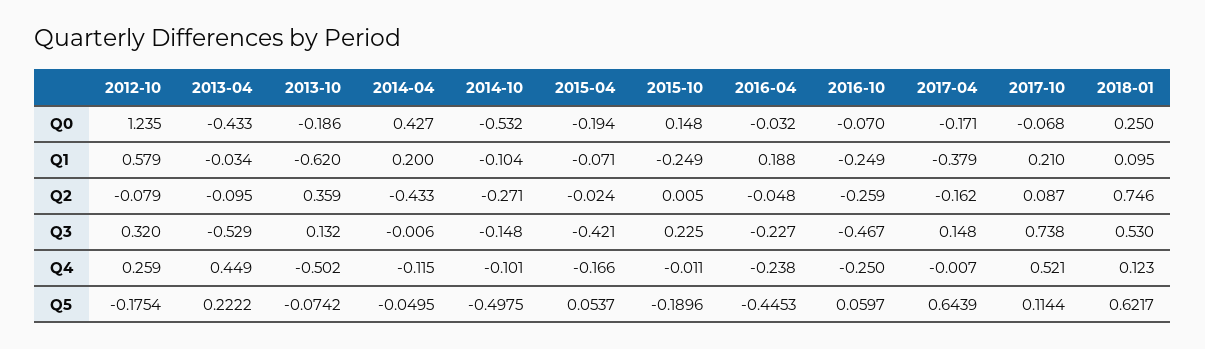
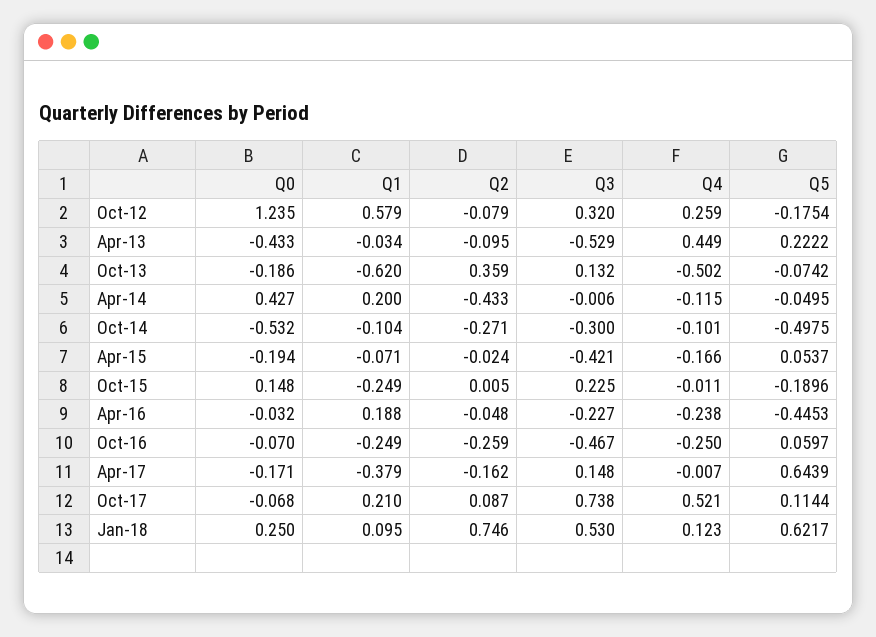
  {
    "2012-10": {
      "Q0": 1.235,
      "Q1": 0.579,
      "Q2": -0.079,
      "Q3": 0.32,
      "Q4": 0.259,
      "Q5": -0.1754
    },
    "2013-04": {
      "Q0": -0.433,
      "Q1": -0.034,
      "Q2": -0.095,
      "Q3": -0.529,
      "Q4": 0.449,
      "Q5": 0.2222
    },
    "2013-10": {
      "Q0": -0.186,
      "Q1": -0.62,
      "Q2": 0.359,
      "Q3": 0.132,
      "Q4": -0.502,
      "Q5": -0.0742
    },
    "2014-04": {
      "Q0": 0.427,
      "Q1": 0.2,
      "Q2": -0.433,
      "Q3": -0.006,
      "Q4": -0.115,
      "Q5": -0.0495
    },
    "2014-10": {
      "Q0": -0.532,
      "Q1": -0.104,
      "Q2": -0.271,
-     "Q3": -0.148,
+     "Q3": -0.3,
      "Q4": -0.101,
      "Q5": -0.4975
    },
    "2015-04": {
      "Q0": -0.194,
      "Q1": -0.071,
      "Q2": -0.024,
      "Q3": -0.421,
      "Q4": -0.166,
      "Q5": 0.0537
    },
    "2015-10": {
      "Q0": 0.148,
      "Q1": -0.249,
      "Q2": 0.005,
      "Q3": 0.225,
      "Q4": -0.011,
      "Q5": -0.1896
    },
    "2016-04": {
      "Q0": -0.032,
      "Q1": 0.188,
      "Q2": -0.048,
      "Q3": -0.227,
      "Q4": -0.238,
      "Q5": -0.4453
    },
    "2016-10": {
      "Q0": -0.07,
      "Q1": -0.249,
      "Q2": -0.259,
      "Q3": -0.467,
      "Q4": -0.25,
      "Q5": 0.0597
    },
    "2017-04": {
      "Q0": -0.171,
      "Q1": -0.379,
      "Q2": -0.162,
      "Q3": 0.148,
      "Q4": -0.007,
      "Q5": 0.6439
    },
    "2017-10": {
      "Q0": -0.068,
      "Q1": 0.21,
      "Q2": 0.087,
      "Q3": 0.738,
      "Q4": 0.521,
      "Q5": 0.1144
    },
    "2018-01": {
      "Q0": 0.25,
      "Q1": 0.095,
      "Q2": 0.746,
      "Q3": 0.53,
      "Q4": 0.123,
      "Q5": 0.6217
    }
  }

